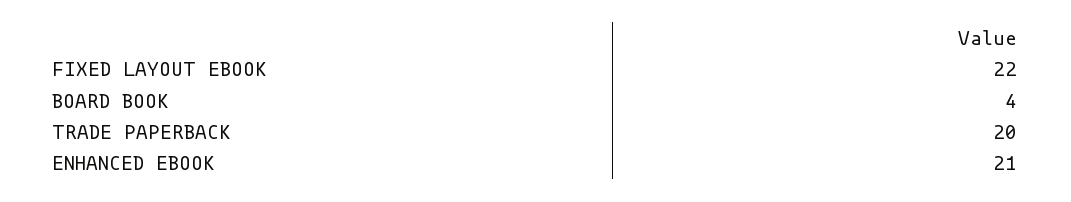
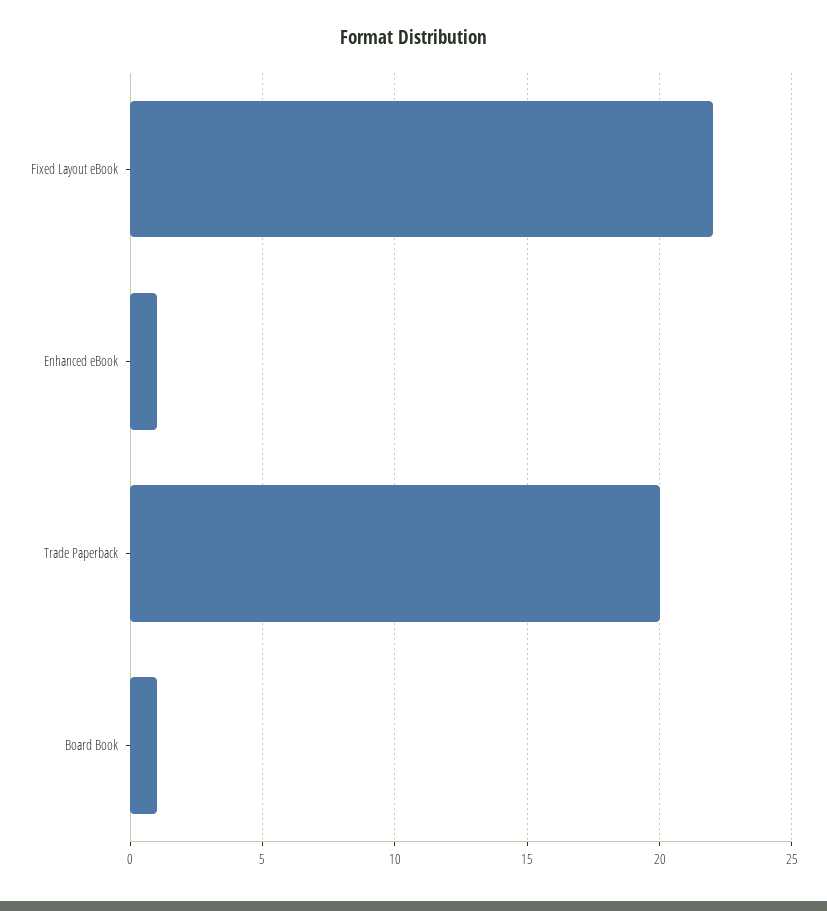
  {
    "FIXED LAYOUT EBOOK": 22,
-   "BOARD BOOK": 4,
+   "BOARD BOOK": 1,
    "TRADE PAPERBACK": 20,
-   "ENHANCED EBOOK": 21
+   "ENHANCED EBOOK": 1
  }

